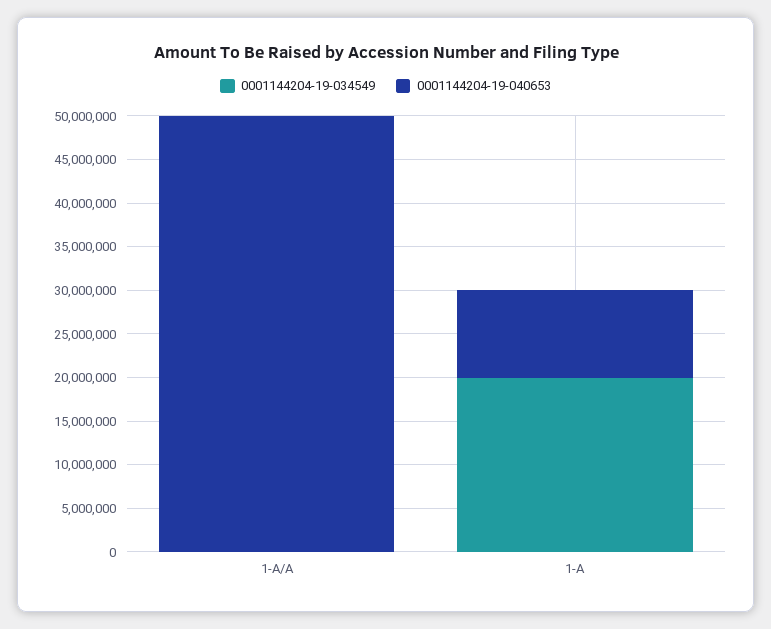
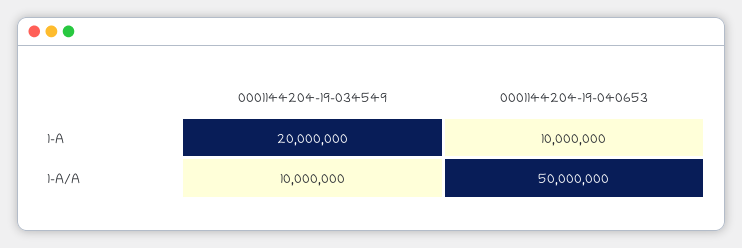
  {
    "0001144204-19-034549": {
-     "1-A/A": 0,
+     "1-A/A": 10000000,
      "1-A": 20000000
    },
    "0001144204-19-040653": {
      "1-A/A": 50000000,
      "1-A": 10000000
    }
  }

